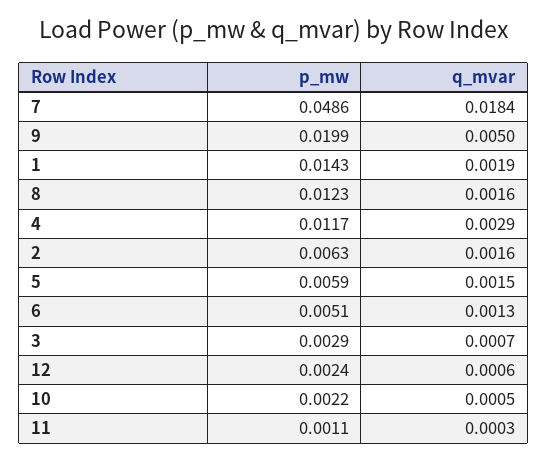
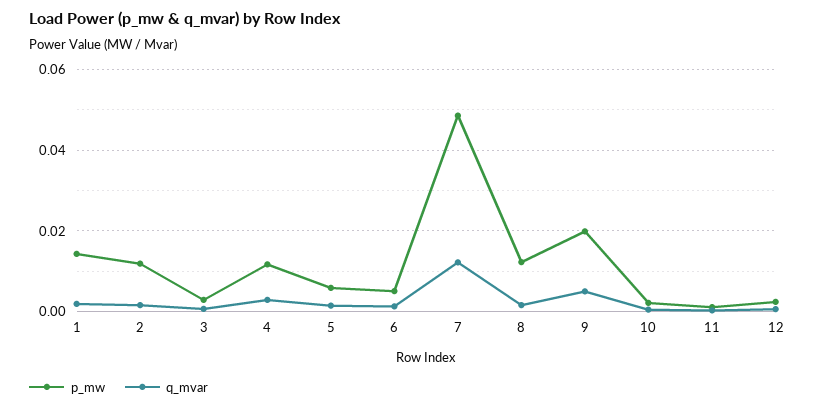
  {
    "p_mw": {
      "7": 0.0486,
      "9": 0.0199,
      "1": 0.0143,
      "8": 0.0123,
      "4": 0.0117,
-     "2": 0.0063,
+     "2": 0.012,
      "5": 0.0059,
      "6": 0.0051,
      "3": 0.0029,
      "12": 0.0024,
      "10": 0.0022,
      "11": 0.0011
    },
    "q_mvar": {
-     "7": 0.0184,
+     "7": 0.012,
      "9": 0.005,
      "1": 0.0019,
      "8": 0.0016,
      "4": 0.0029,
      "2": 0.0016,
      "5": 0.0015,
      "6": 0.0013,
      "3": 0.0007,
      "12": 0.0006,
      "10": 0.0005,
      "11": 0.0003
    }
  }

